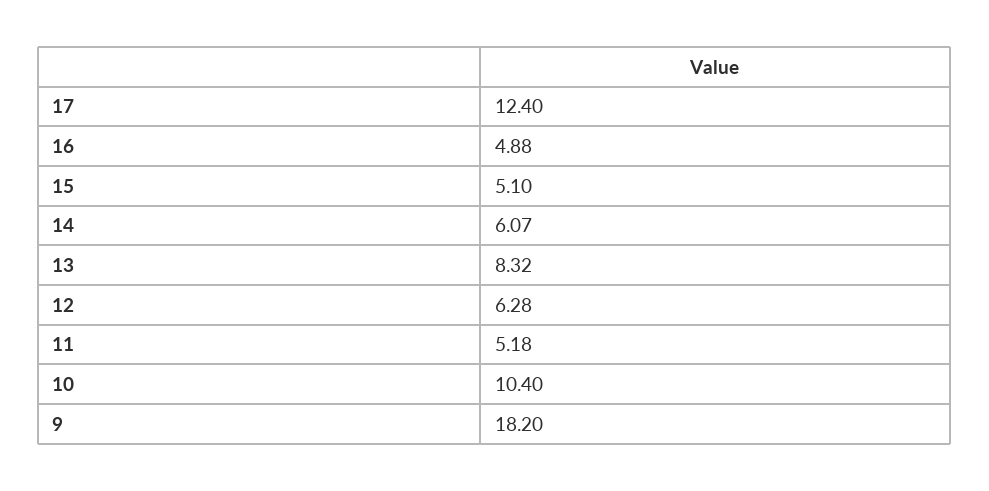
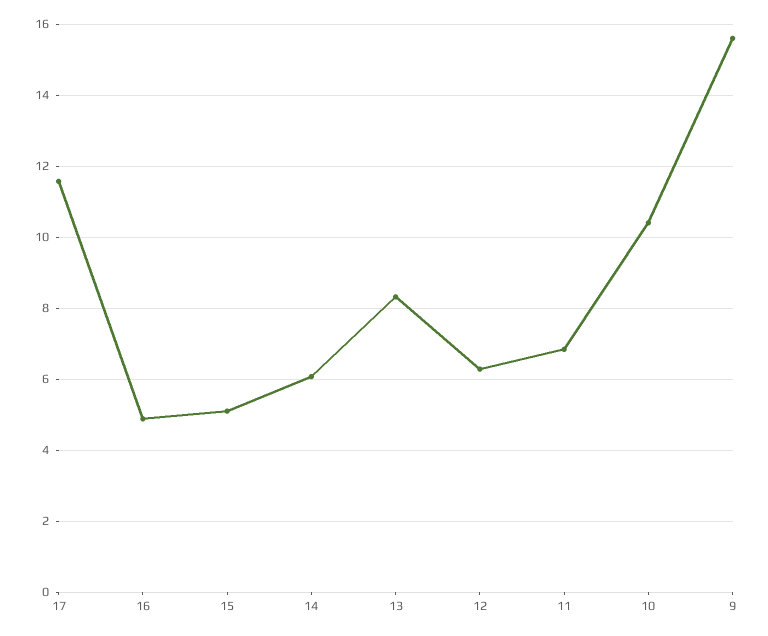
  {
-   "17": 12.4,
+   "17": 11.6,
    "16": 4.88,
    "15": 5.1,
    "14": 6.07,
    "13": 8.32,
    "12": 6.28,
-   "11": 5.18,
+   "11": 6.8,
    "10": 10.4,
-   "9": 18.2
+   "9": 15.6
  }

